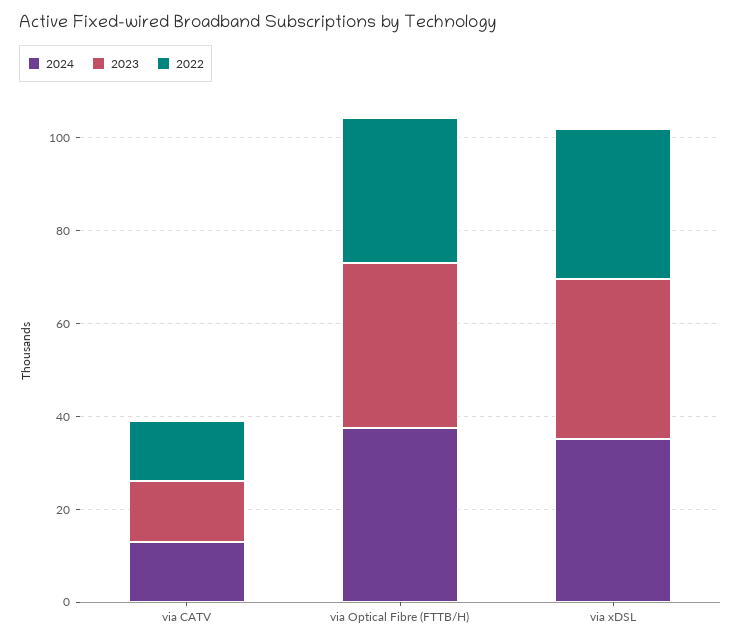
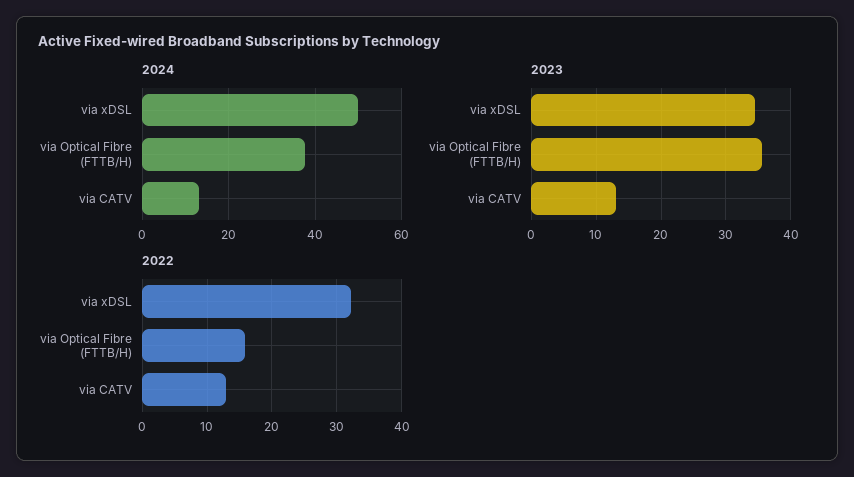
  {
    "2024": {
      "via CATV": 14,
      "via Optical Fibre (FTTB/H)": 38,
-     "via xDSL": 35
+     "via xDSL": 50
    },
    "2023": {
      "via CATV": 13,
      "via Optical Fibre (FTTB/H)": 36,
      "via xDSL": 34
    },
    "2022": {
      "via CATV": 13,
-     "via Optical Fibre (FTTB/H)": 30,
+     "via Optical Fibre (FTTB/H)": 16,
      "via xDSL": 32
    }
  }

